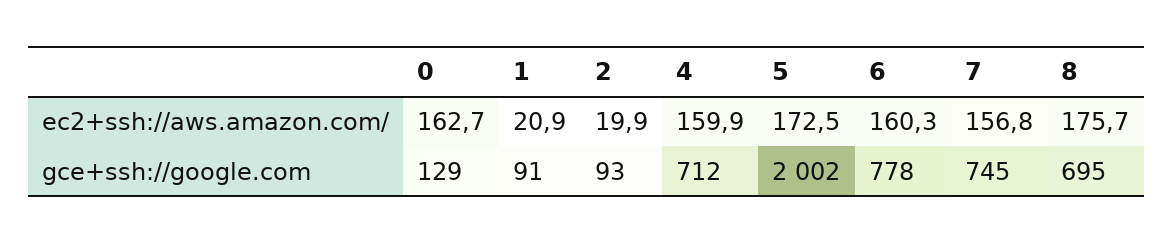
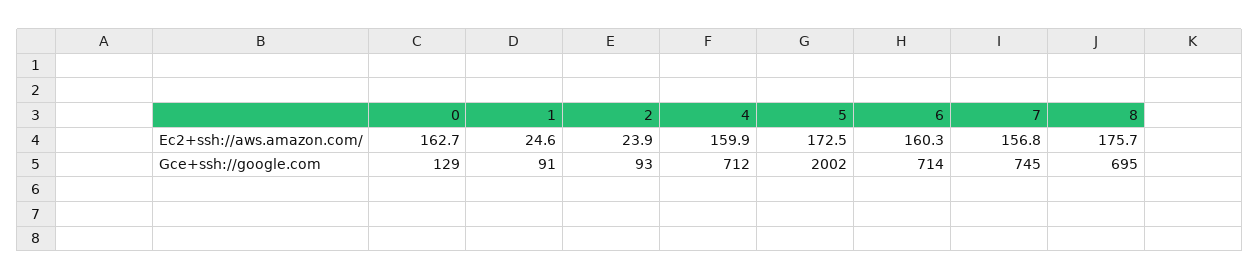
  {
    "0": {
      "ec2+ssh://aws.amazon.com/": 162.7,
      "gce+ssh://google.com": 129
    },
    "1": {
-     "ec2+ssh://aws.amazon.com/": 20.9,
+     "ec2+ssh://aws.amazon.com/": 24.6,
      "gce+ssh://google.com": 91
    },
    "2": {
-     "ec2+ssh://aws.amazon.com/": 19.9,
+     "ec2+ssh://aws.amazon.com/": 23.9,
      "gce+ssh://google.com": 93
    },
    "4": {
      "ec2+ssh://aws.amazon.com/": 159.9,
      "gce+ssh://google.com": 712
    },
    "5": {
      "ec2+ssh://aws.amazon.com/": 172.5,
      "gce+ssh://google.com": 2002
    },
    "6": {
      "ec2+ssh://aws.amazon.com/": 160.3,
-     "gce+ssh://google.com": 778
+     "gce+ssh://google.com": 714
    },
    "7": {
      "ec2+ssh://aws.amazon.com/": 156.8,
      "gce+ssh://google.com": 745
    },
    "8": {
      "ec2+ssh://aws.amazon.com/": 175.7,
      "gce+ssh://google.com": 695
    }
  }

